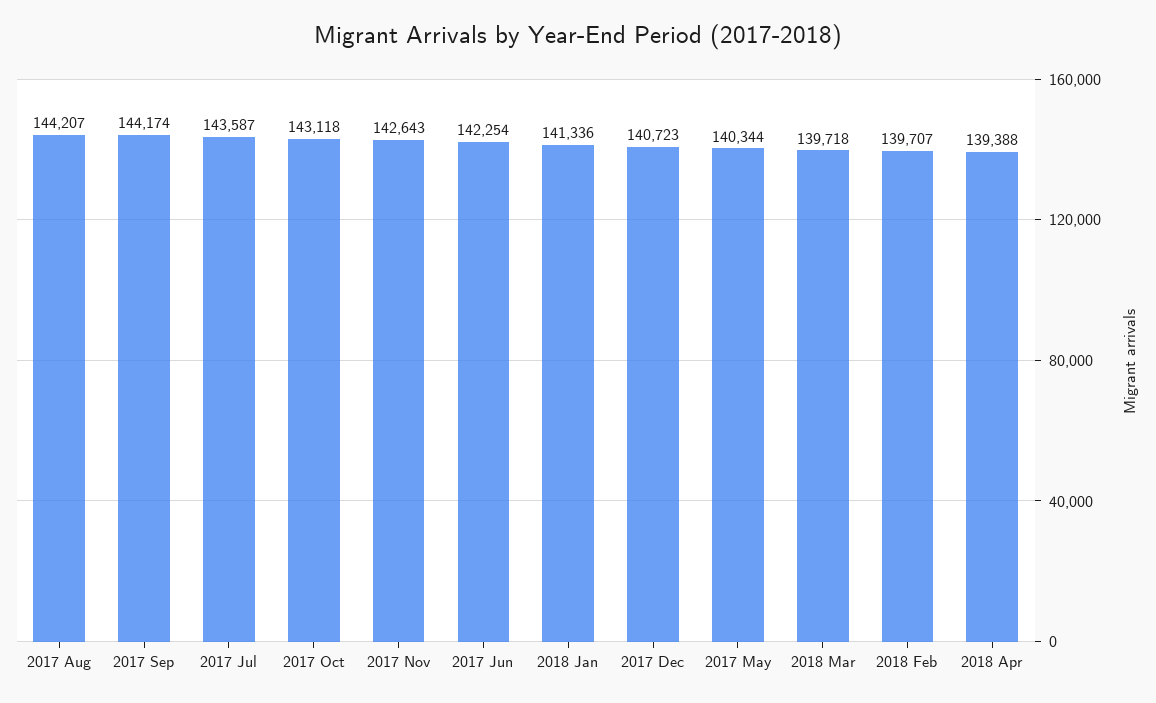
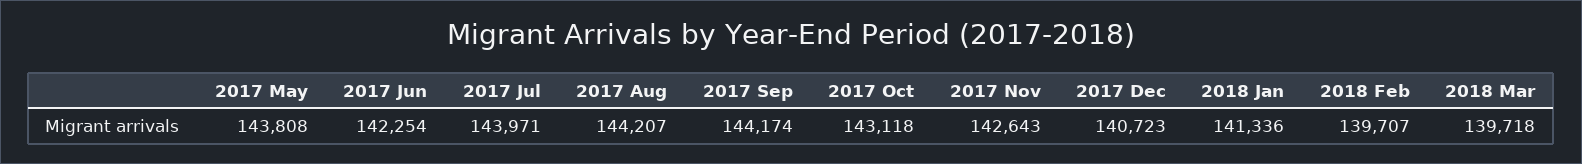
  {
    "2017 Aug": 144207,
    "2017 Sep": 144174,
-   "2017 Jul": 143587,
+   "2017 Jul": 143971,
    "2017 Oct": 143118,
    "2017 Nov": 142643,
    "2017 Jun": 142254,
    "2018 Jan": 141336,
    "2017 Dec": 140723,
-   "2017 May": 140344,
+   "2017 May": 143808,
    "2018 Mar": 139718,
-   "2018 Feb": 139707,
+   "2018 Feb": 139707
-   "2018 Apr": 139388
  }

